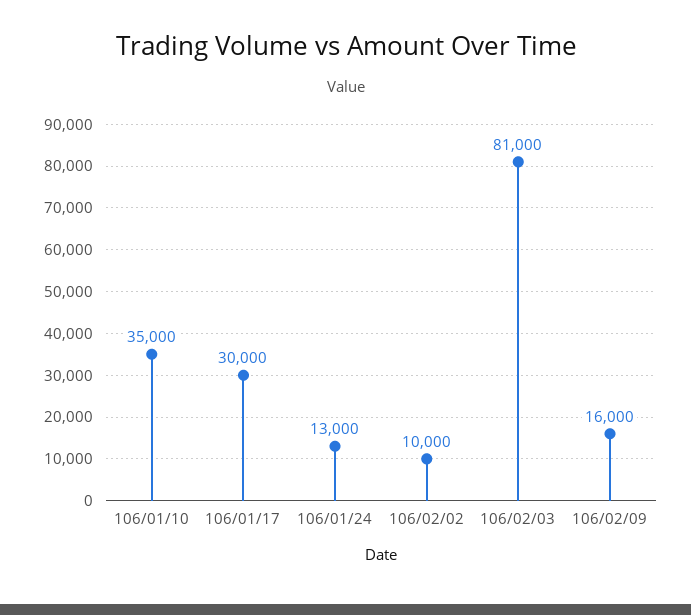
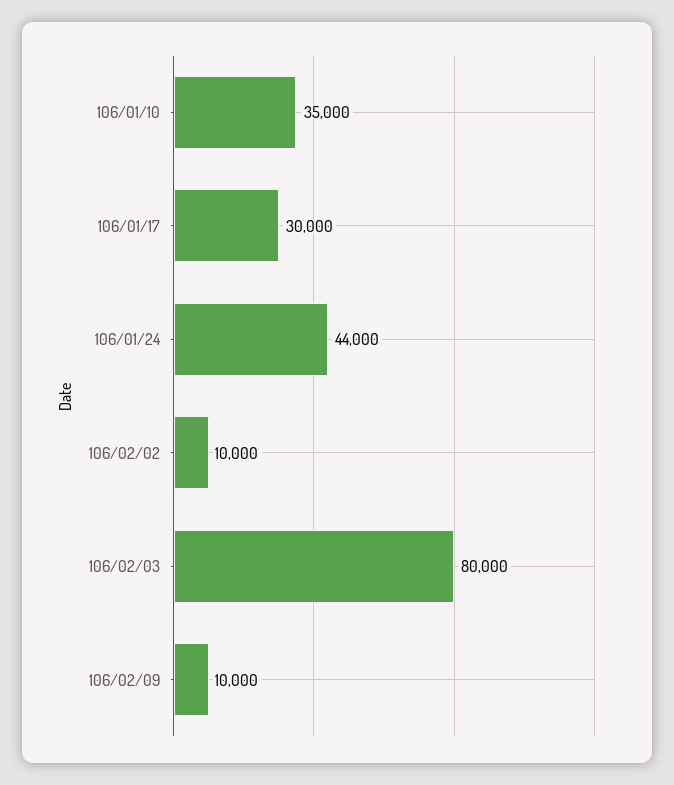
  {
    "106/01/10": 35000,
    "106/01/17": 30000,
-   "106/01/24": 13000,
+   "106/01/24": 44000,
    "106/02/02": 10000,
-   "106/02/03": 81000,
+   "106/02/03": 80000,
-   "106/02/09": 16000
+   "106/02/09": 10000
  }

